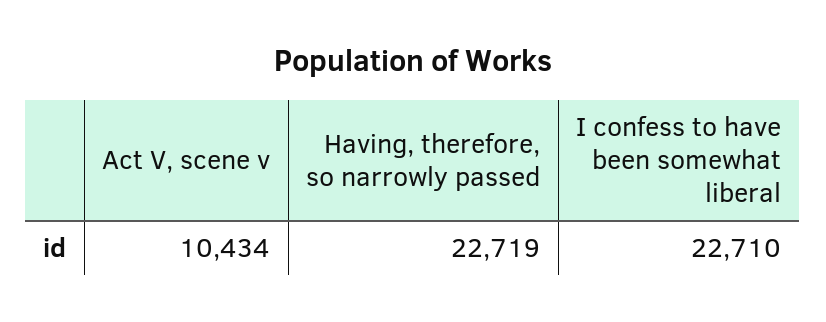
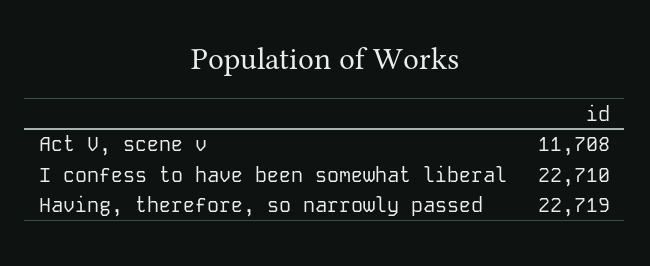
  {
-   "Act V, scene v": 10434,
+   "Act V, scene v": 11708,
    "Having, therefore, so narrowly passed": 22719,
    "I confess to have been somewhat liberal": 22710
  }

